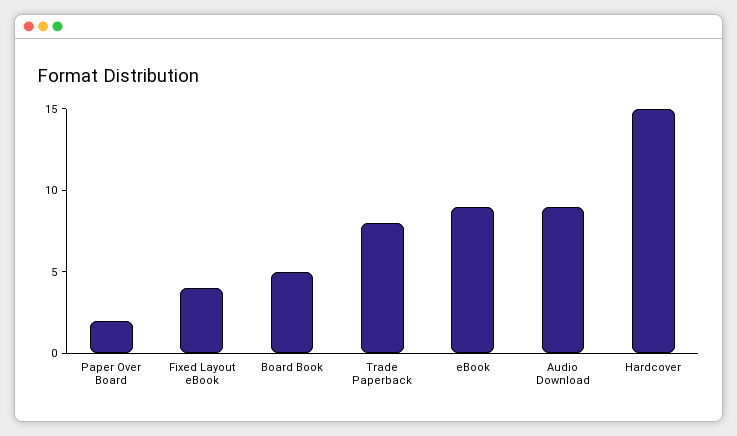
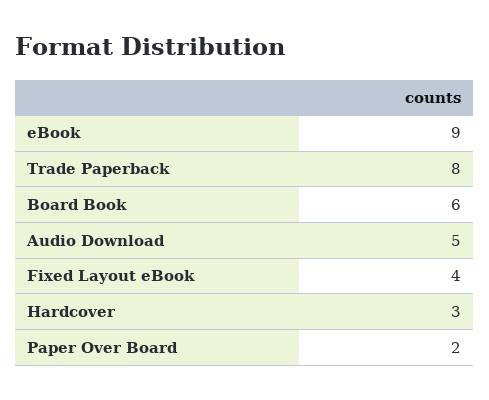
  {
    "Paper Over Board": 2,
    "Fixed Layout eBook": 4,
-   "Board Book": 5,
+   "Board Book": 6,
    "Trade Paperback": 8,
    "eBook": 9,
-   "Audio Download": 9,
+   "Audio Download": 5,
-   "Hardcover": 15
+   "Hardcover": 3
  }

